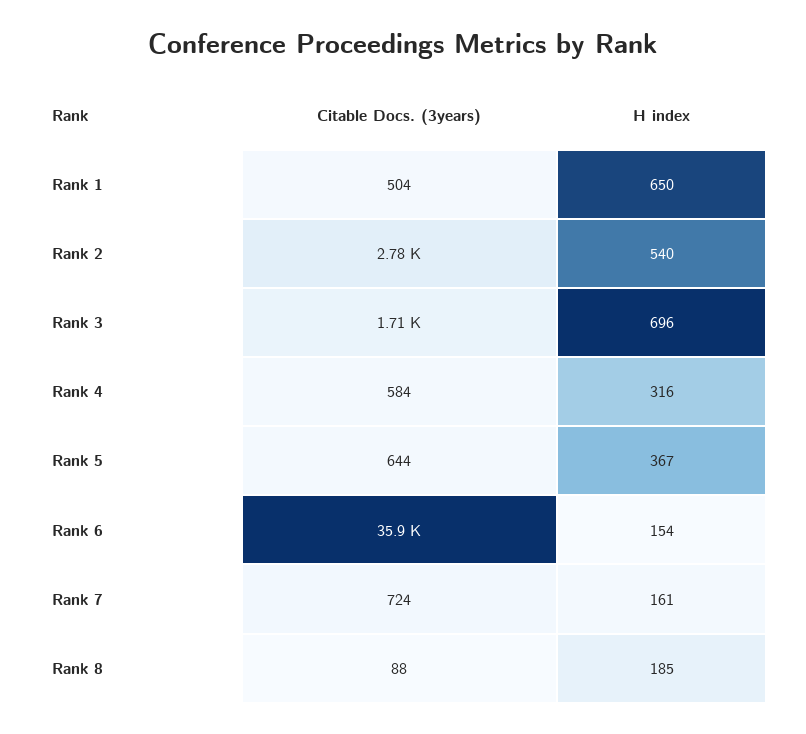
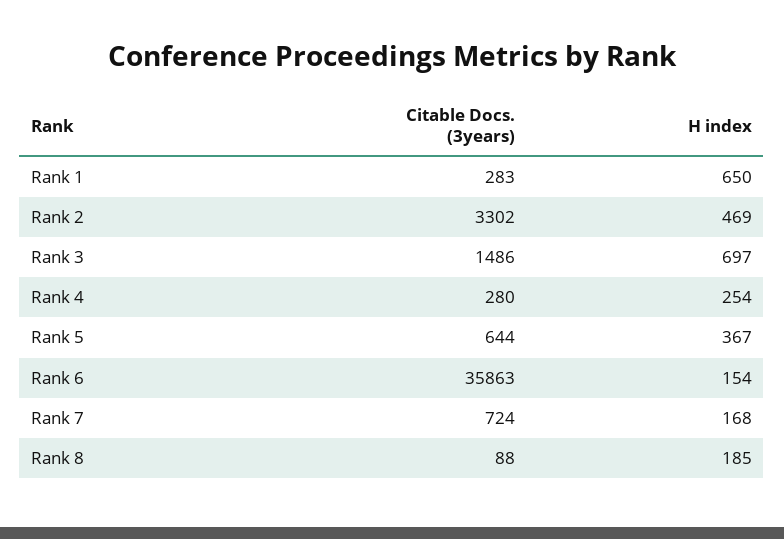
  {
    "Citable Docs. (3years)": {
-     "Rank 1": 504,
+     "Rank 1": 283,
-     "Rank 2": 2780,
+     "Rank 2": 3302,
-     "Rank 3": 1710,
+     "Rank 3": 1486,
-     "Rank 4": 584,
+     "Rank 4": 280,
      "Rank 5": 644,
      "Rank 6": 35863,
      "Rank 7": 724,
      "Rank 8": 88
    },
    "H index": {
      "Rank 1": 650,
-     "Rank 2": 540,
+     "Rank 2": 469,
-     "Rank 3": 696,
+     "Rank 3": 697,
-     "Rank 4": 316,
+     "Rank 4": 254,
      "Rank 5": 367,
      "Rank 6": 154,
-     "Rank 7": 161,
+     "Rank 7": 168,
      "Rank 8": 185
    }
  }

